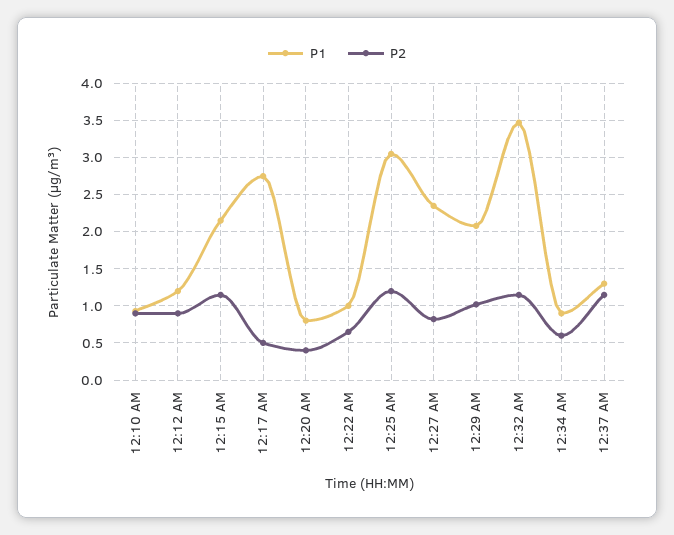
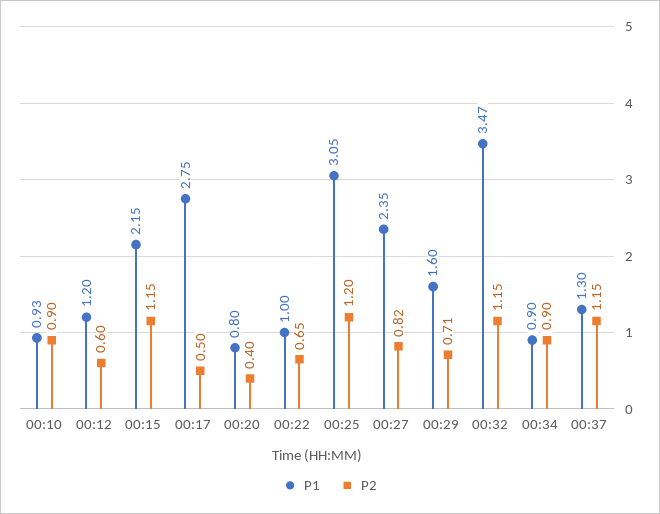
  {
    "P1": {
      "12:10 AM": 0.93,
      "12:12 AM": 1.2,
      "12:15 AM": 2.15,
      "12:17 AM": 2.75,
      "12:20 AM": 0.8,
      "12:22 AM": 1,
      "12:25 AM": 3.05,
      "12:27 AM": 2.35,
-     "12:29 AM": 2.1,
+     "12:29 AM": 1.6,
      "12:32 AM": 3.47,
      "12:34 AM": 0.9,
      "12:37 AM": 1.3
    },
    "P2": {
      "12:10 AM": 0.9,
-     "12:12 AM": 0.9,
+     "12:12 AM": 0.6,
      "12:15 AM": 1.15,
      "12:17 AM": 0.5,
      "12:20 AM": 0.4,
      "12:22 AM": 0.65,
      "12:25 AM": 1.2,
      "12:27 AM": 0.82,
-     "12:29 AM": 1,
+     "12:29 AM": 0.71,
      "12:32 AM": 1.15,
-     "12:34 AM": 0.6,
+     "12:34 AM": 0.9,
      "12:37 AM": 1.15
    }
  }

